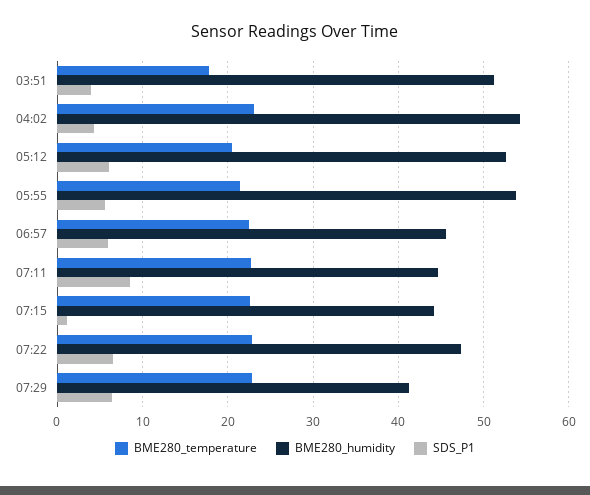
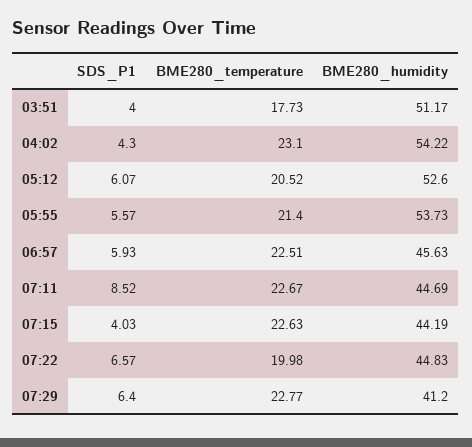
  {
    "BME280_temperature": {
      "03:51": 17.73,
      "04:02": 23.1,
      "05:12": 20.52,
      "05:55": 21.4,
      "06:57": 22.51,
      "07:11": 22.67,
      "07:15": 22.63,
-     "07:22": 23,
+     "07:22": 19.98,
      "07:29": 22.77
    },
    "BME280_humidity": {
      "03:51": 51.17,
      "04:02": 54.22,
      "05:12": 52.6,
      "05:55": 53.73,
      "06:57": 45.63,
      "07:11": 44.69,
      "07:15": 44.19,
-     "07:22": 47,
+     "07:22": 44.83,
      "07:29": 41.2
    },
    "SDS_P1": {
      "03:51": 4,
      "04:02": 4.3,
      "05:12": 6.07,
      "05:55": 5.57,
      "06:57": 5.93,
      "07:11": 8.52,
-     "07:15": 1,
+     "07:15": 4.03,
      "07:22": 6.57,
      "07:29": 6.4
    }
  }

